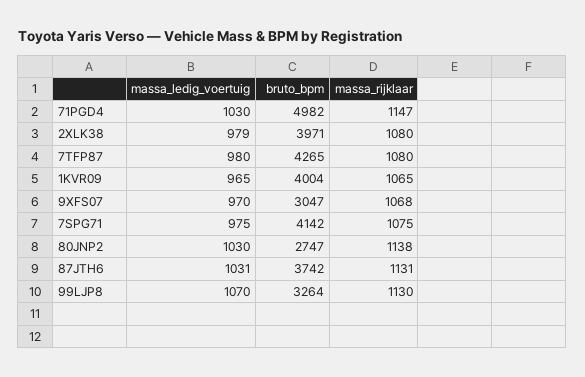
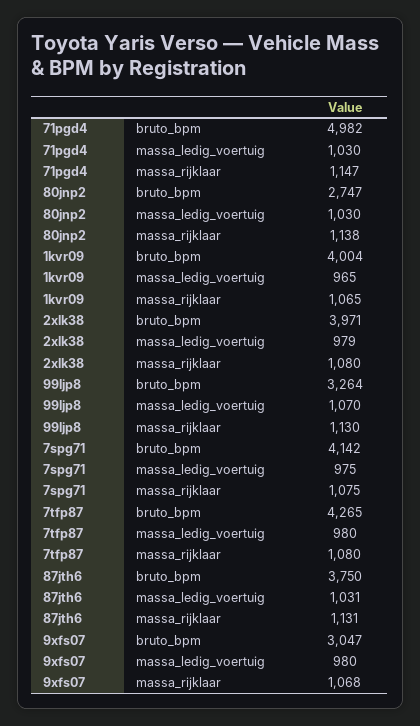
  {
    "massa_ledig_voertuig": {
      "71PGD4": 1030,
      "2XLK38": 979,
      "7TFP87": 980,
      "1KVR09": 965,
-     "9XFS07": 970,
+     "9XFS07": 980,
      "7SPG71": 975,
      "80JNP2": 1030,
      "87JTH6": 1031,
      "99LJP8": 1070
    },
    "bruto_bpm": {
      "71PGD4": 4982,
      "2XLK38": 3971,
      "7TFP87": 4265,
      "1KVR09": 4004,
      "9XFS07": 3047,
      "7SPG71": 4142,
      "80JNP2": 2747,
-     "87JTH6": 3742,
+     "87JTH6": 3750,
      "99LJP8": 3264
    },
    "massa_rijklaar": {
      "71PGD4": 1147,
      "2XLK38": 1080,
      "7TFP87": 1080,
      "1KVR09": 1065,
      "9XFS07": 1068,
      "7SPG71": 1075,
      "80JNP2": 1138,
      "87JTH6": 1131,
      "99LJP8": 1130
    }
  }

